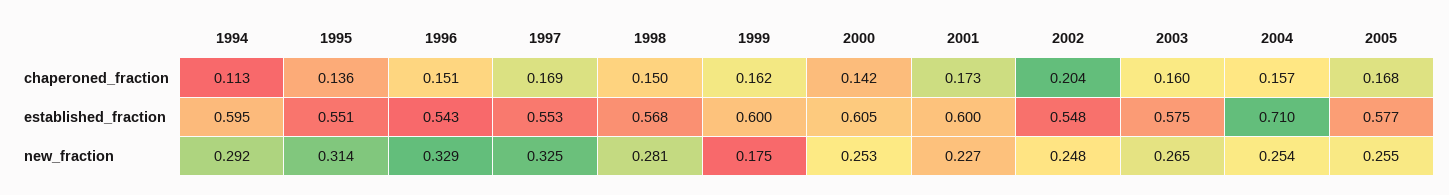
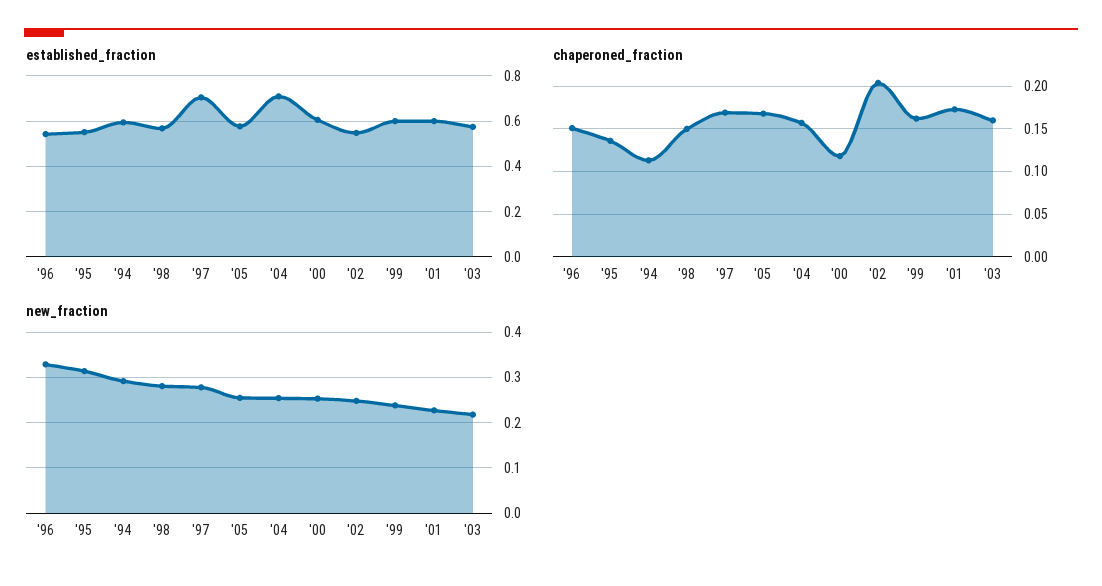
  {
    "chaperoned_fraction": {
      "1994": 0.113,
      "1995": 0.136,
      "1996": 0.151,
      "1997": 0.169,
      "1998": 0.15,
      "1999": 0.162,
-     "2000": 0.142,
+     "2000": 0.12,
      "2001": 0.173,
      "2002": 0.204,
      "2003": 0.16,
      "2004": 0.157,
      "2005": 0.168
    },
    "established_fraction": {
      "1994": 0.595,
      "1995": 0.551,
      "1996": 0.543,
-     "1997": 0.553,
+     "1997": 0.7,
      "1998": 0.568,
      "1999": 0.6,
      "2000": 0.605,
      "2001": 0.6,
      "2002": 0.548,
      "2003": 0.575,
      "2004": 0.71,
      "2005": 0.577
    },
    "new_fraction": {
      "1994": 0.292,
      "1995": 0.314,
      "1996": 0.329,
-     "1997": 0.325,
+     "1997": 0.28,
      "1998": 0.281,
-     "1999": 0.175,
+     "1999": 0.24,
      "2000": 0.253,
      "2001": 0.227,
      "2002": 0.248,
-     "2003": 0.265,
+     "2003": 0.22,
      "2004": 0.254,
      "2005": 0.255
    }
  }

